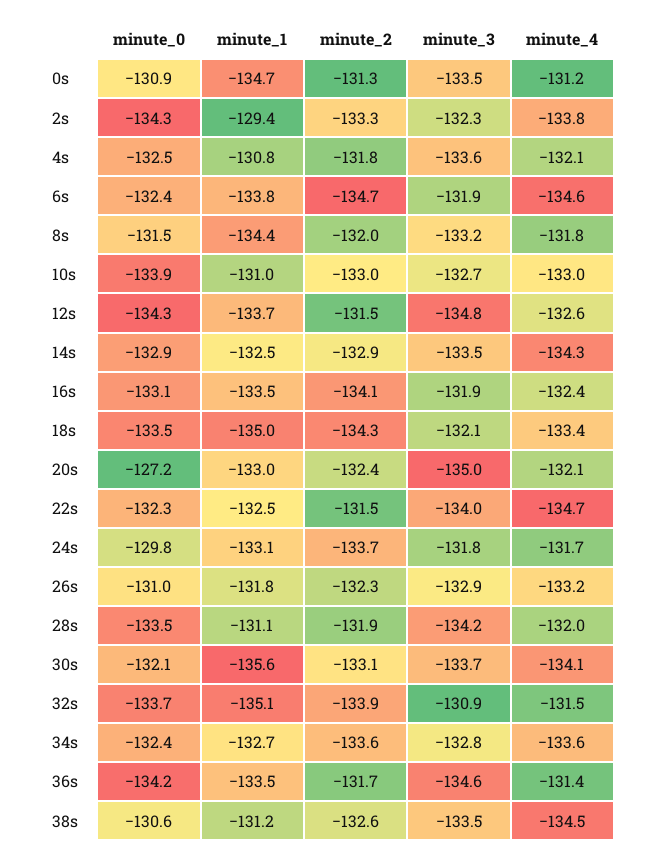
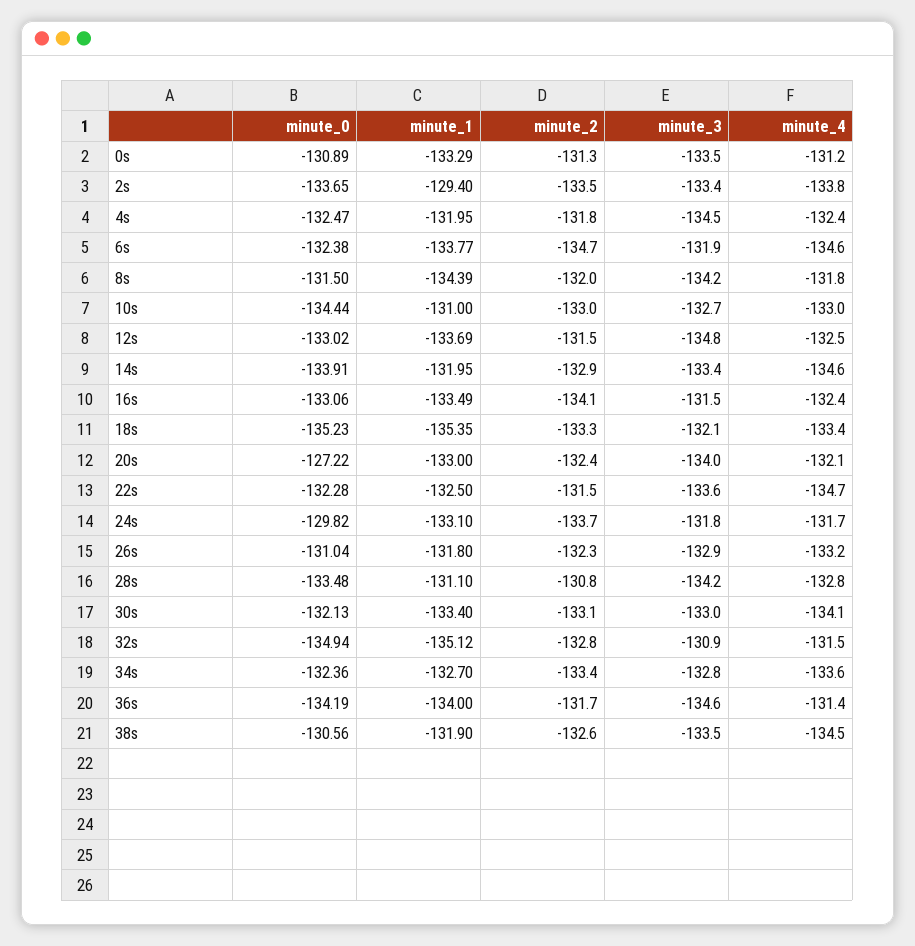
  {
    "minute_0": {
      "0s": -130.89,
-     "2s": -134.3,
+     "2s": -133.65,
      "4s": -132.47,
      "6s": -132.38,
      "8s": -131.5,
-     "10s": -133.9,
+     "10s": -134.44,
-     "12s": -134.3,
+     "12s": -133.02,
-     "14s": -132.9,
+     "14s": -133.91,
      "16s": -133.06,
-     "18s": -133.5,
+     "18s": -135.23,
      "20s": -127.22,
      "22s": -132.28,
      "24s": -129.82,
      "26s": -131.04,
      "28s": -133.48,
      "30s": -132.13,
-     "32s": -133.7,
+     "32s": -134.94,
      "34s": -132.36,
      "36s": -134.19,
      "38s": -130.56
    },
    "minute_1": {
-     "0s": -134.7,
+     "0s": -133.29,
      "2s": -129.4,
-     "4s": -130.8,
+     "4s": -131.95,
      "6s": -133.77,
      "8s": -134.39,
      "10s": -131,
      "12s": -133.69,
-     "14s": -132.5,
+     "14s": -131.95,
      "16s": -133.49,
-     "18s": -135,
+     "18s": -135.35,
      "20s": -133,
      "22s": -132.5,
      "24s": -133.1,
      "26s": -131.8,
      "28s": -131.1,
-     "30s": -135.6,
+     "30s": -133.4,
      "32s": -135.12,
      "34s": -132.7,
-     "36s": -133.5,
+     "36s": -134,
-     "38s": -131.2
+     "38s": -131.9
    },
    "minute_2": {
      "0s": -131.3,
-     "2s": -133.3,
+     "2s": -133.5,
      "4s": -131.8,
      "6s": -134.7,
      "8s": -132,
      "10s": -133,
      "12s": -131.5,
      "14s": -132.9,
      "16s": -134.1,
-     "18s": -134.3,
+     "18s": -133.3,
      "20s": -132.4,
      "22s": -131.5,
      "24s": -133.7,
      "26s": -132.3,
-     "28s": -131.9,
+     "28s": -130.8,
      "30s": -133.1,
-     "32s": -133.9,
+     "32s": -132.8,
-     "34s": -133.6,
+     "34s": -133.4,
      "36s": -131.7,
      "38s": -132.6
    },
    "minute_3": {
      "0s": -133.5,
-     "2s": -132.3,
+     "2s": -133.4,
-     "4s": -133.6,
+     "4s": -134.5,
      "6s": -131.9,
-     "8s": -133.2,
+     "8s": -134.2,
      "10s": -132.7,
      "12s": -134.8,
-     "14s": -133.5,
+     "14s": -133.4,
-     "16s": -131.9,
+     "16s": -131.5,
      "18s": -132.1,
-     "20s": -135,
+     "20s": -134,
-     "22s": -134,
+     "22s": -133.6,
      "24s": -131.8,
      "26s": -132.9,
      "28s": -134.2,
-     "30s": -133.7,
+     "30s": -133,
      "32s": -130.9,
      "34s": -132.8,
      "36s": -134.6,
      "38s": -133.5
    },
    "minute_4": {
      "0s": -131.2,
      "2s": -133.8,
-     "4s": -132.1,
+     "4s": -132.4,
      "6s": -134.6,
      "8s": -131.8,
      "10s": -133,
-     "12s": -132.6,
+     "12s": -132.5,
-     "14s": -134.3,
+     "14s": -134.6,
      "16s": -132.4,
      "18s": -133.4,
      "20s": -132.1,
      "22s": -134.7,
      "24s": -131.7,
      "26s": -133.2,
-     "28s": -132,
+     "28s": -132.8,
      "30s": -134.1,
      "32s": -131.5,
      "34s": -133.6,
      "36s": -131.4,
      "38s": -134.5
    }
  }

